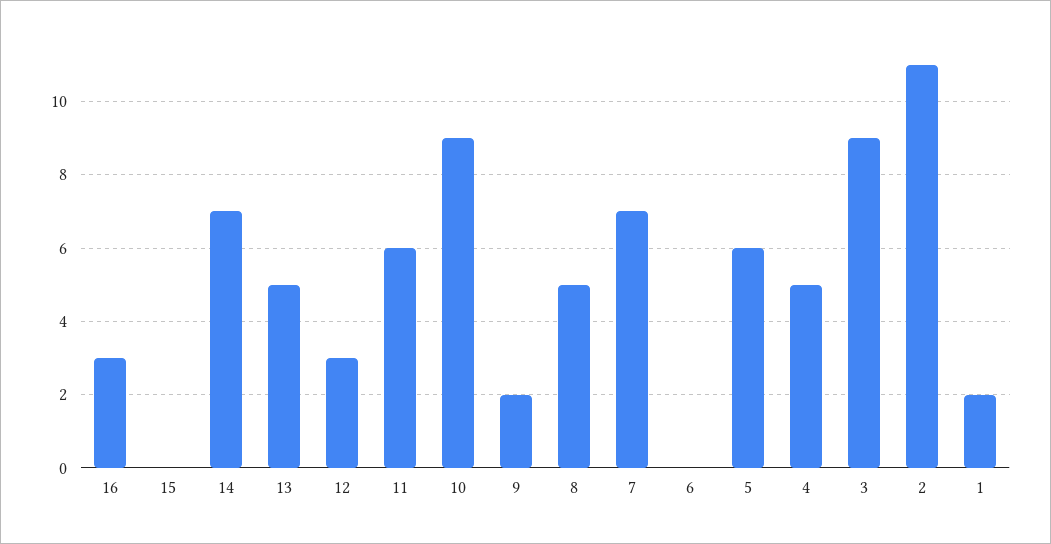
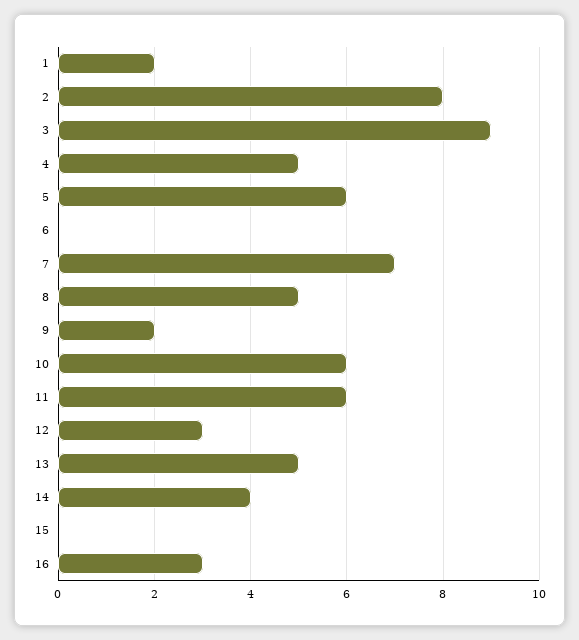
  {
    "16": 3,
    "15": 0,
-   "14": 7,
+   "14": 4,
    "13": 5,
    "12": 3,
    "11": 6,
-   "10": 9,
+   "10": 6,
    "9": 2,
    "8": 5,
    "7": 7,
    "6": 0,
    "5": 6,
    "4": 5,
    "3": 9,
-   "2": 11,
+   "2": 8,
    "1": 2
  }

